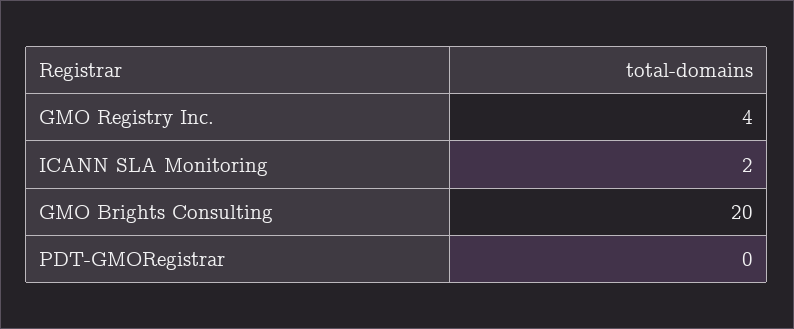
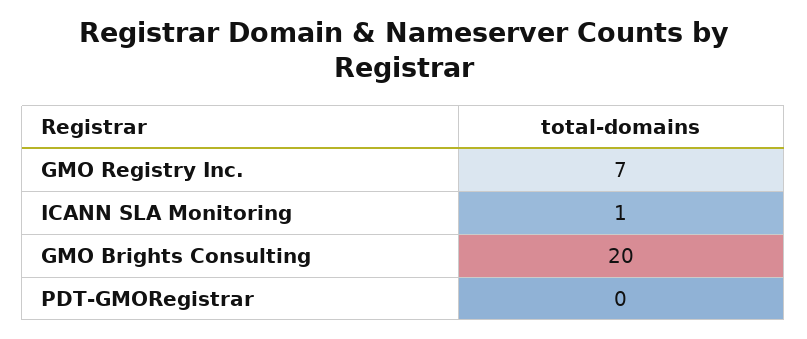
  {
-   "GMO Registry Inc.": 4,
+   "GMO Registry Inc.": 7,
-   "ICANN SLA Monitoring": 2,
+   "ICANN SLA Monitoring": 1,
    "GMO Brights Consulting": 20,
    "PDT-GMORegistrar": 0
  }

